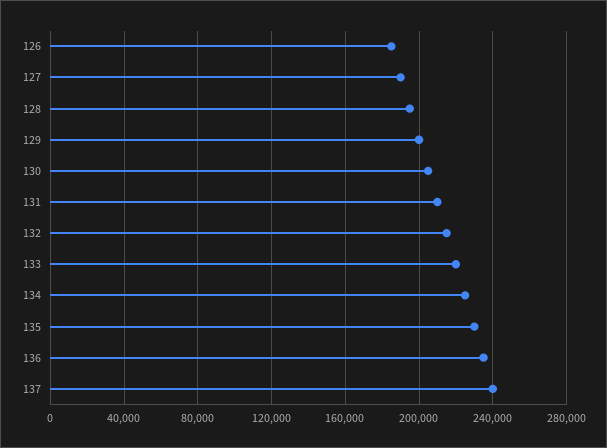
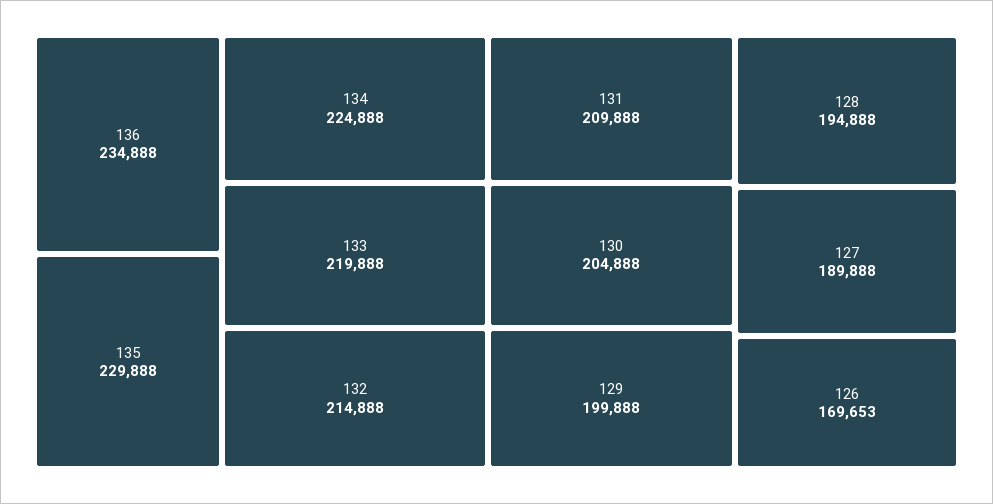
  {
-   "126": 185000,
+   "126": 169653,
    "127": 189888,
    "128": 194888,
    "129": 199888,
    "130": 204888,
    "131": 209888,
    "132": 214888,
    "133": 219888,
    "134": 224888,
    "135": 229888,
-   "136": 234888,
+   "136": 234888
-   "137": 240000
  }

